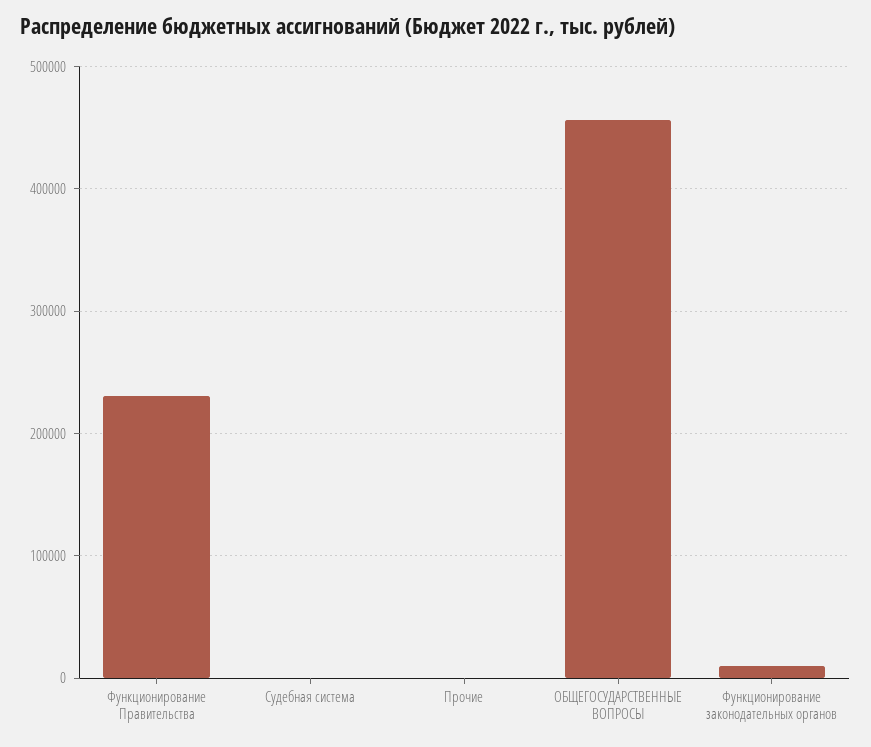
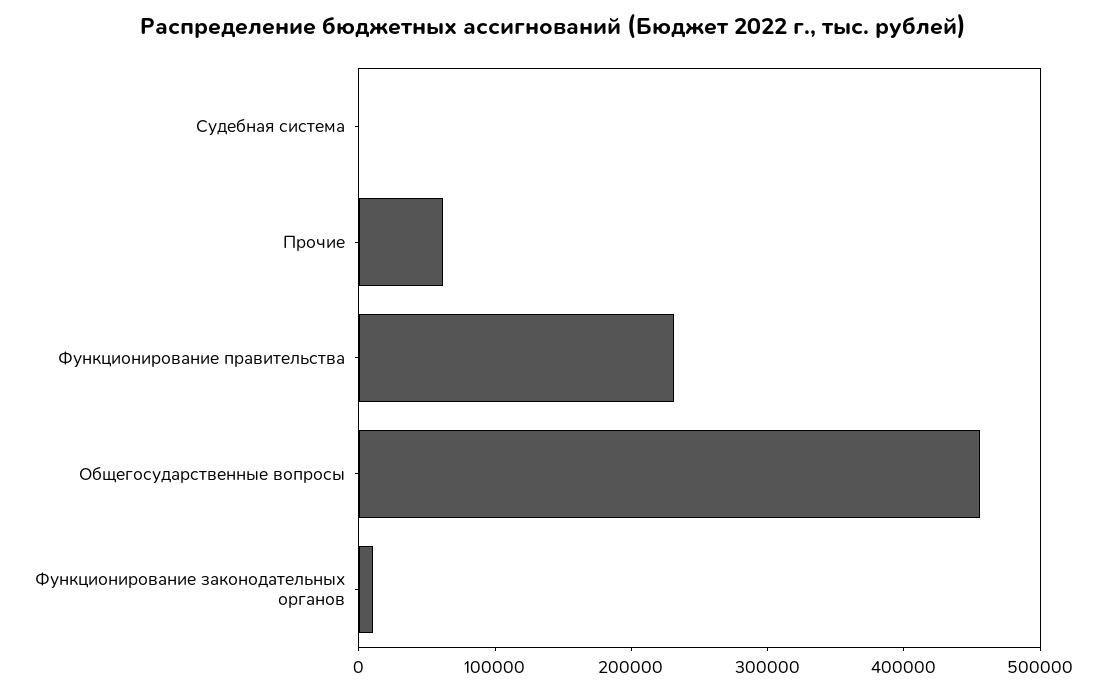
  {
    "Функционирование Правительства": 230000,
    "Судебная система": 0,
-   "Прочие": 0,
+   "Прочие": 60000,
    "ОБЩЕГОСУДАРСТВЕННЫЕ ВОПРОСЫ": 460000,
    "Функционирование законодательных органов": 10000
  }

